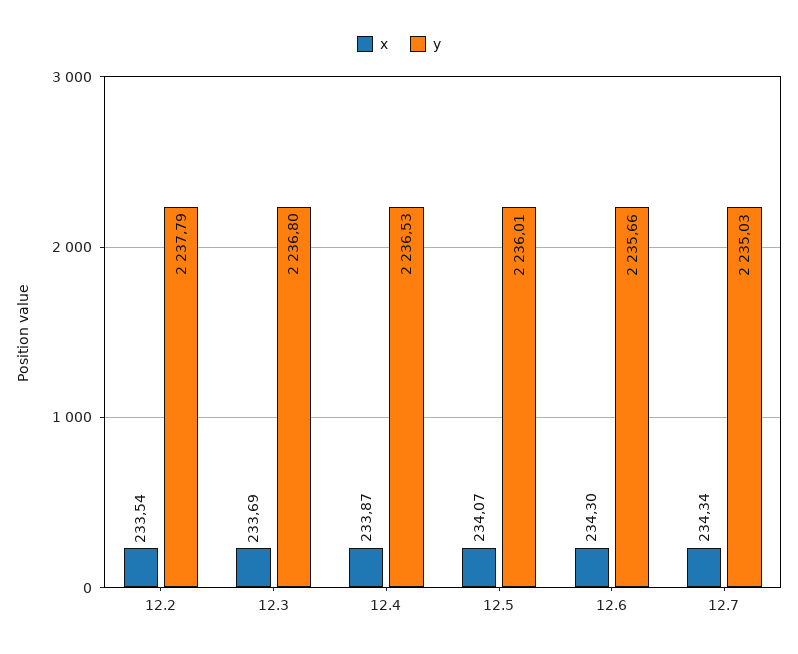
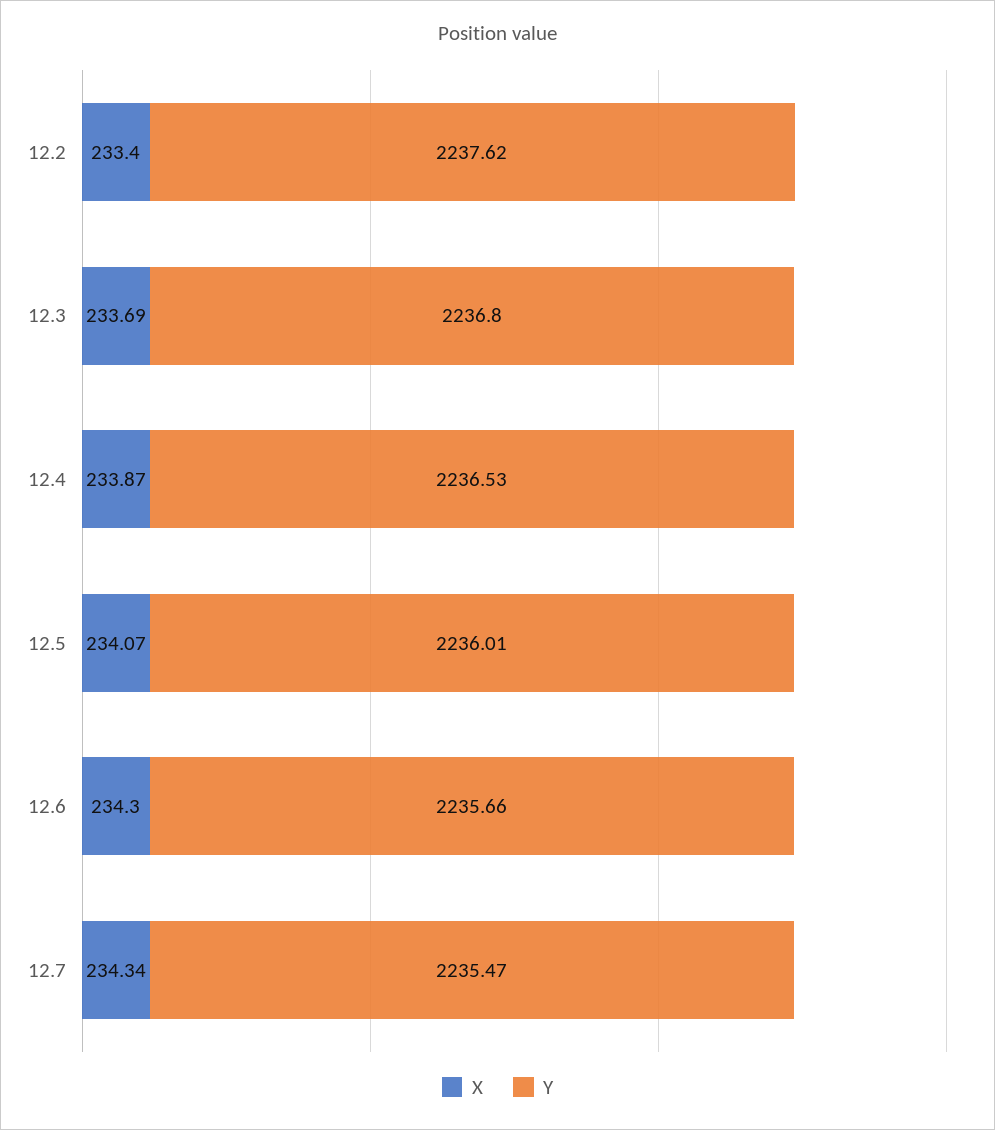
  {
    "x": {
-     "12.2": 233.54,
+     "12.2": 233.4,
      "12.3": 233.69,
      "12.4": 233.87,
      "12.5": 234.07,
      "12.6": 234.3,
      "12.7": 234.34
    },
    "y": {
-     "12.2": 2237.79,
+     "12.2": 2237.62,
      "12.3": 2236.8,
      "12.4": 2236.53,
      "12.5": 2236.01,
      "12.6": 2235.66,
-     "12.7": 2235.03
+     "12.7": 2235.47
    }
  }

